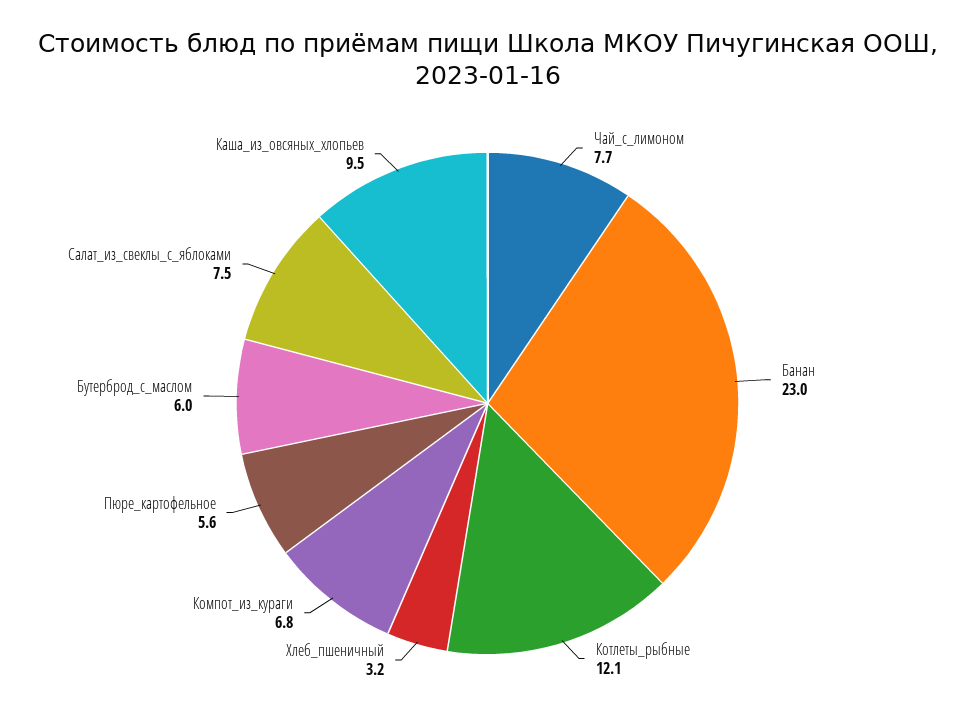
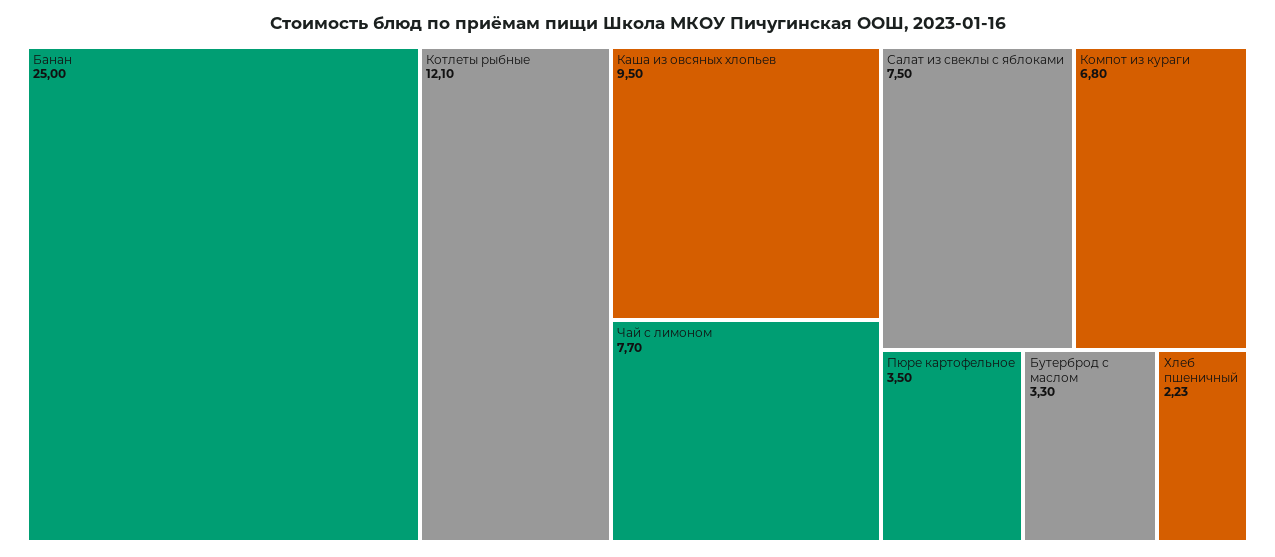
  {
    "Чай_с_лимоном": 7.7,
-   "Банан": 23,
+   "Банан": 25,
    "Котлеты_рыбные": 12.1,
-   "Хлеб_пшеничный": 3.2,
+   "Хлеб_пшеничный": 2.23,
    "Компот_из_кураги": 6.8,
-   "Пюре_картофельное": 5.6,
+   "Пюре_картофельное": 3.5,
-   "Бутерброд_с_маслом": 6,
+   "Бутерброд_с_маслом": 3.3,
    "Салат_из_свеклы_с_яблоками": 7.5,
    "Каша_из_овсяных_хлопьев": 9.5
  }

